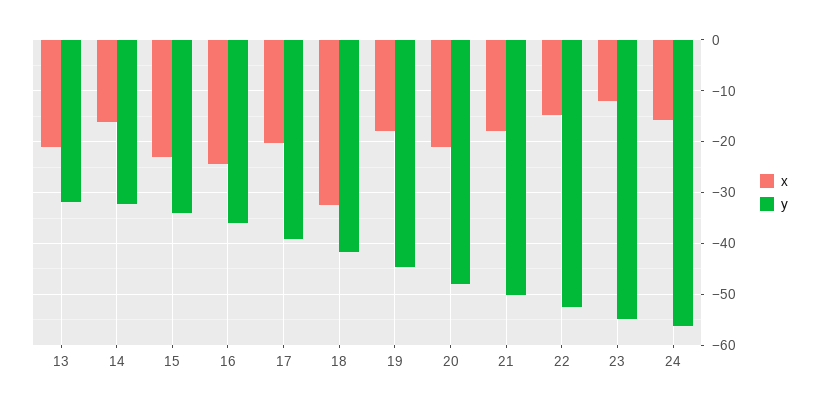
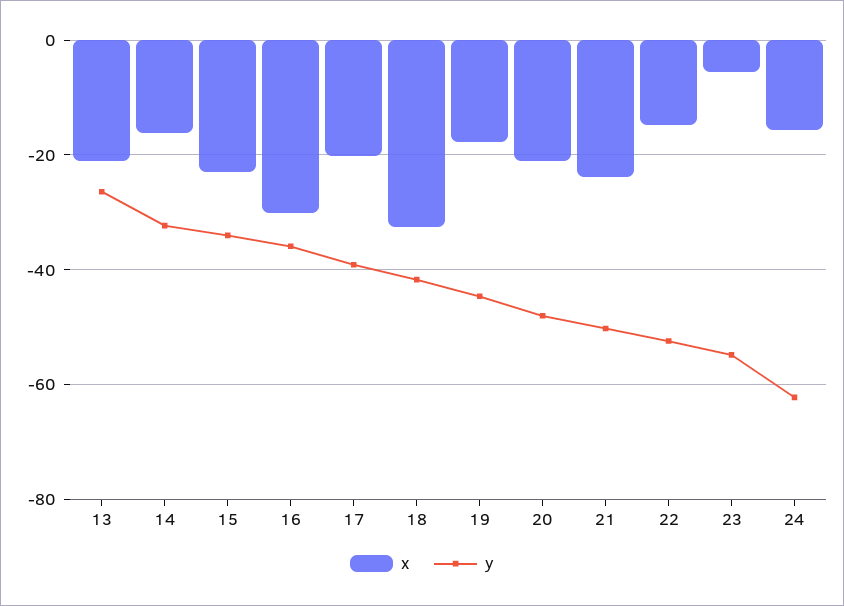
  {
    "x": {
      "13": -22,
      "14": -16,
      "15": -22,
-     "16": -24,
+     "16": -30,
      "17": -20,
      "18": -32,
      "19": -18,
      "20": -22,
-     "21": -18,
+     "21": -24,
      "22": -14,
-     "23": -12,
+     "23": -6,
      "24": -16
    },
    "y": {
-     "13": -32,
+     "13": -26,
      "14": -32,
      "15": -34,
      "16": -36,
      "17": -40,
      "18": -42,
      "19": -44,
      "20": -48,
      "21": -50,
      "22": -52,
      "23": -54,
-     "24": -56
+     "24": -62
    }
  }

